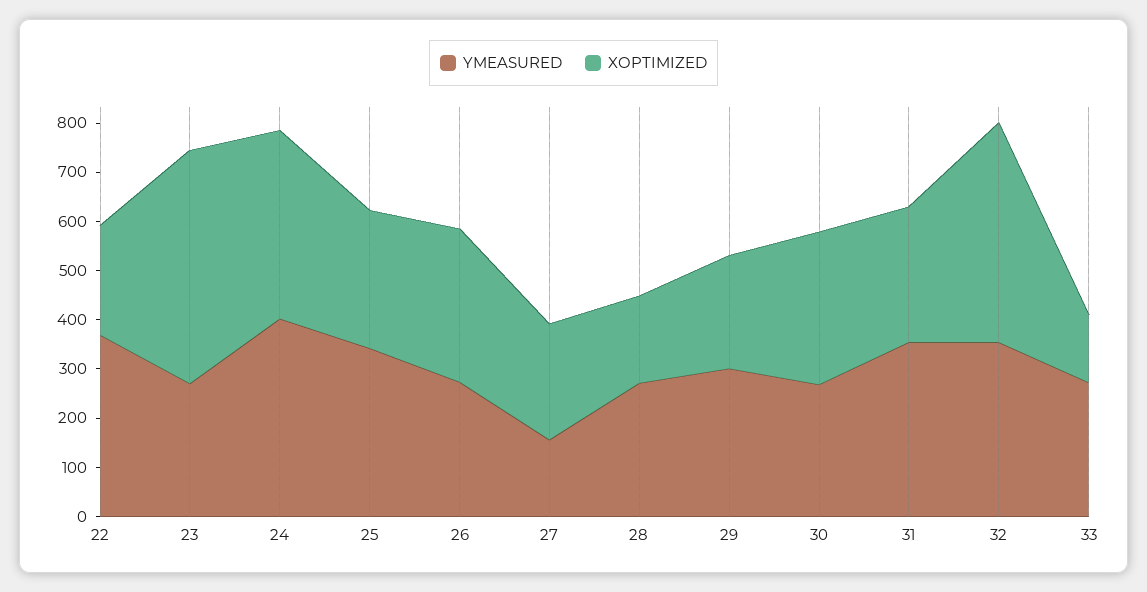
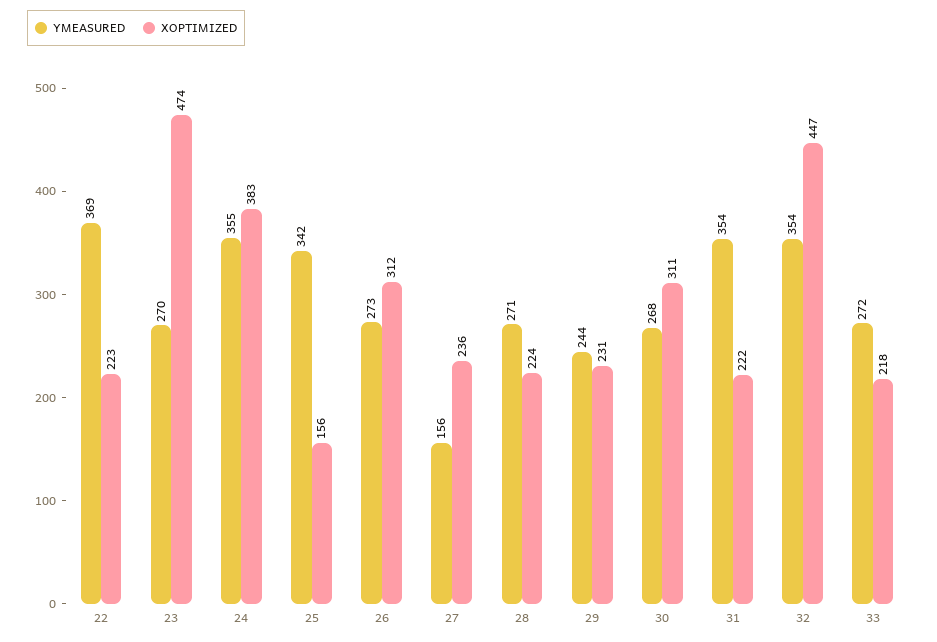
  {
    "YMEASURED": {
      "22": 369,
      "23": 270,
-     "24": 400,
+     "24": 355,
      "25": 342,
      "26": 273,
      "27": 156,
      "28": 271,
-     "29": 300,
+     "29": 244,
      "30": 268,
      "31": 354,
      "32": 354,
      "33": 272
    },
    "XOPTIMIZED": {
      "22": 223,
      "23": 474,
      "24": 383,
-     "25": 280,
+     "25": 156,
      "26": 312,
      "27": 236,
-     "28": 180,
+     "28": 224,
      "29": 231,
      "30": 311,
-     "31": 280,
+     "31": 222,
      "32": 447,
-     "33": 140
+     "33": 218
    }
  }

